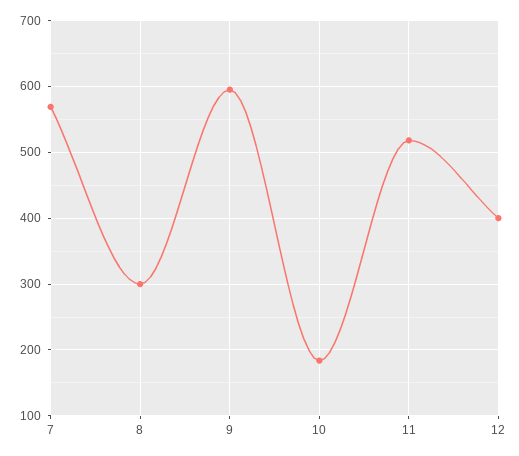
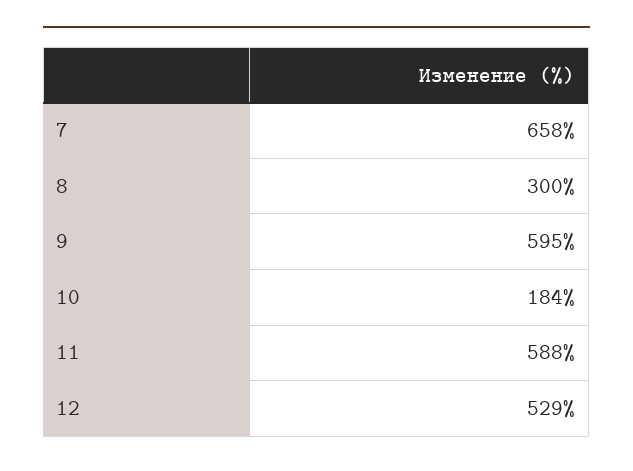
  {
-   "7": 570,
+   "7": 658,
    "8": 300,
    "9": 595,
    "10": 184,
-   "11": 520,
+   "11": 588,
-   "12": 400
+   "12": 529
  }

